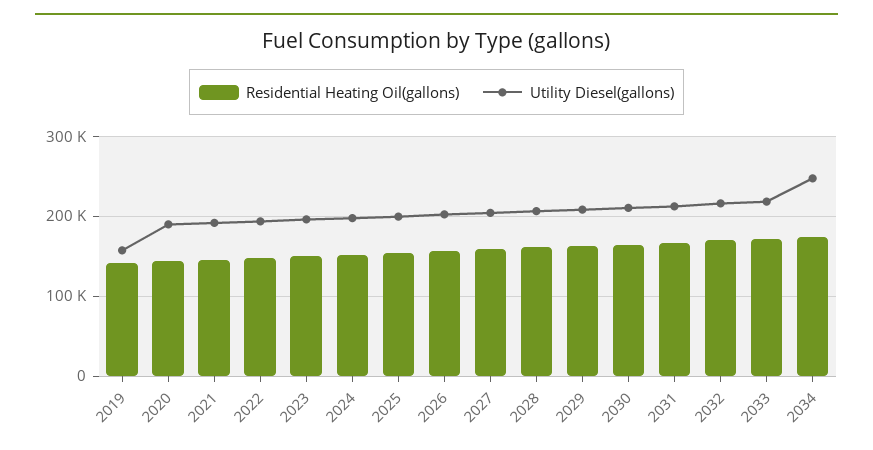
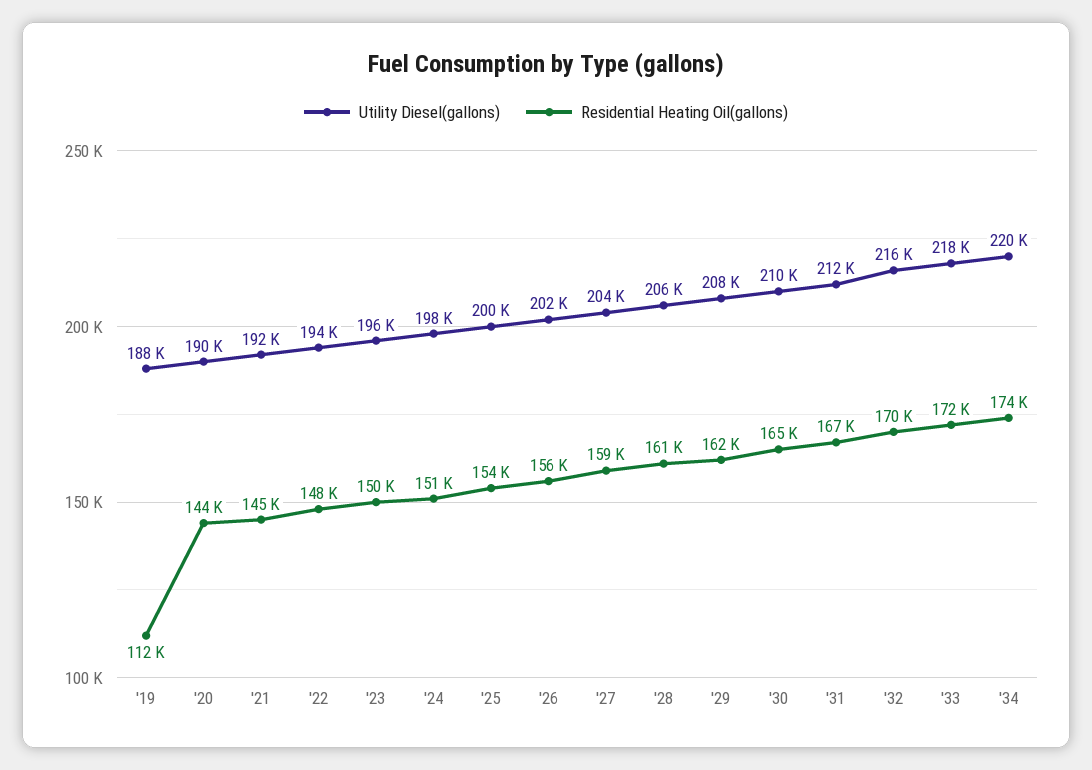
  {
    "Residential Heating Oil(gallons)": {
-     "2019": 140000,
+     "2019": 112000,
      "2020": 144000,
      "2021": 145000,
      "2022": 148000,
      "2023": 150000,
      "2024": 151000,
      "2025": 154000,
      "2026": 156000,
      "2027": 159000,
      "2028": 161000,
      "2029": 162000,
      "2030": 165000,
      "2031": 167000,
      "2032": 170000,
      "2033": 172000,
      "2034": 174000
    },
    "Utility Diesel(gallons)": {
-     "2019": 160000,
+     "2019": 188000,
      "2020": 190000,
      "2021": 192000,
      "2022": 194000,
      "2023": 196000,
      "2024": 198000,
      "2025": 200000,
      "2026": 202000,
      "2027": 204000,
      "2028": 206000,
      "2029": 208000,
      "2030": 210000,
      "2031": 212000,
      "2032": 216000,
      "2033": 218000,
-     "2034": 250000
+     "2034": 220000
    }
  }

